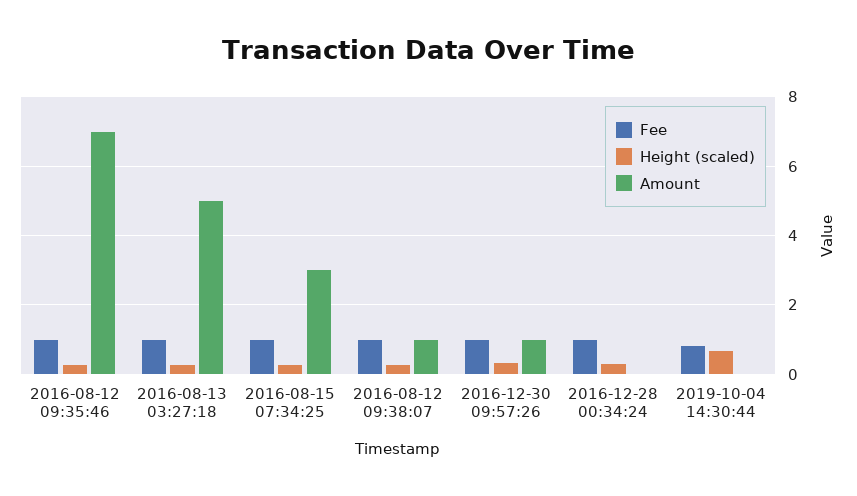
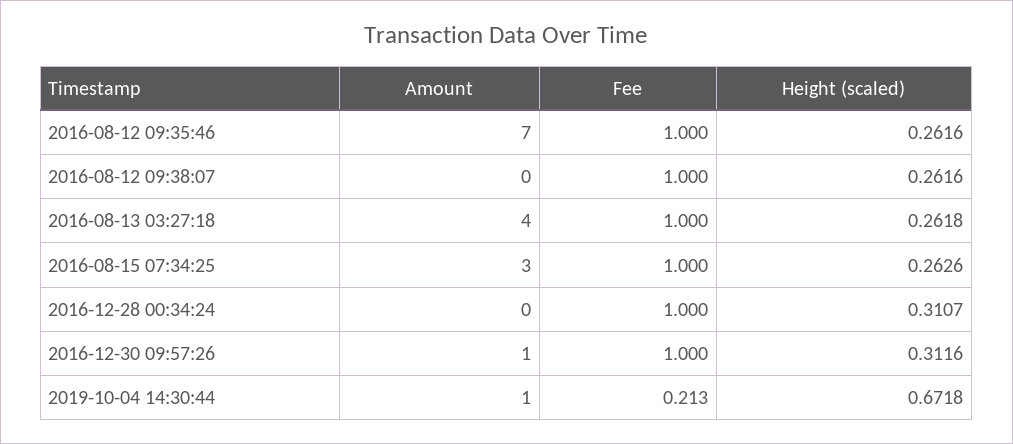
  {
    "Fee": {
      "2016-08-12 09:35:46": 1,
      "2016-08-13 03:27:18": 1,
      "2016-08-15 07:34:25": 1,
      "2016-08-12 09:38:07": 1,
      "2016-12-30 09:57:26": 1,
      "2016-12-28 00:34:24": 1,
-     "2019-10-04 14:30:44": 0.8
+     "2019-10-04 14:30:44": 0.213
    },
    "Height (scaled)": {
      "2016-08-12 09:35:46": 0.2616,
      "2016-08-13 03:27:18": 0.2618,
      "2016-08-15 07:34:25": 0.2626,
      "2016-08-12 09:38:07": 0.2616,
      "2016-12-30 09:57:26": 0.3116,
      "2016-12-28 00:34:24": 0.3107,
      "2019-10-04 14:30:44": 0.6718
    },
    "Amount": {
      "2016-08-12 09:35:46": 7,
-     "2016-08-13 03:27:18": 5,
+     "2016-08-13 03:27:18": 4,
      "2016-08-15 07:34:25": 3,
-     "2016-08-12 09:38:07": 1,
+     "2016-08-12 09:38:07": 0,
      "2016-12-30 09:57:26": 1,
      "2016-12-28 00:34:24": 0,
-     "2019-10-04 14:30:44": 0
+     "2019-10-04 14:30:44": 1
    }
  }

